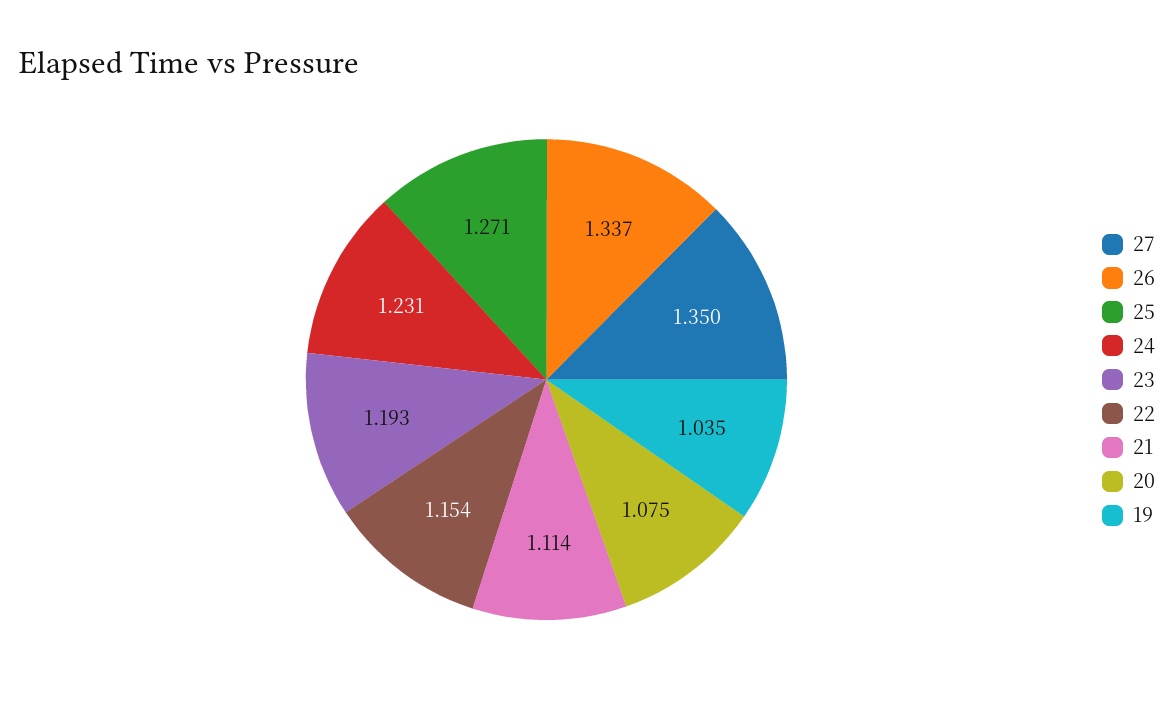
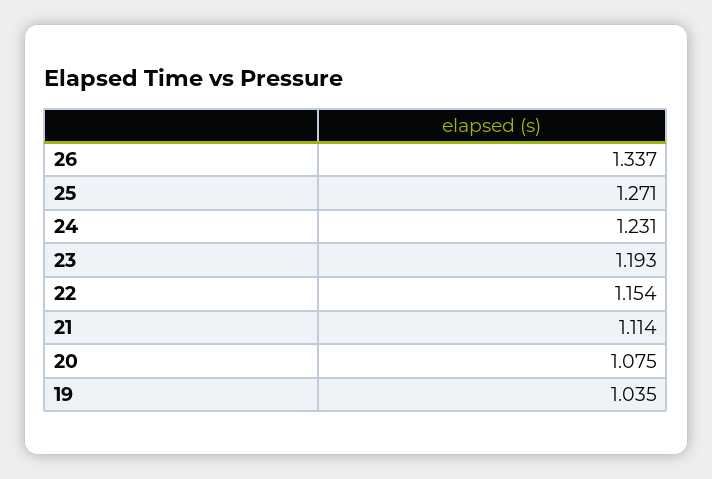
  {
-   "27": 1.35,
    "26": 1.337,
    "25": 1.271,
    "24": 1.231,
    "23": 1.193,
    "22": 1.154,
    "21": 1.114,
    "20": 1.075,
    "19": 1.035
  }

